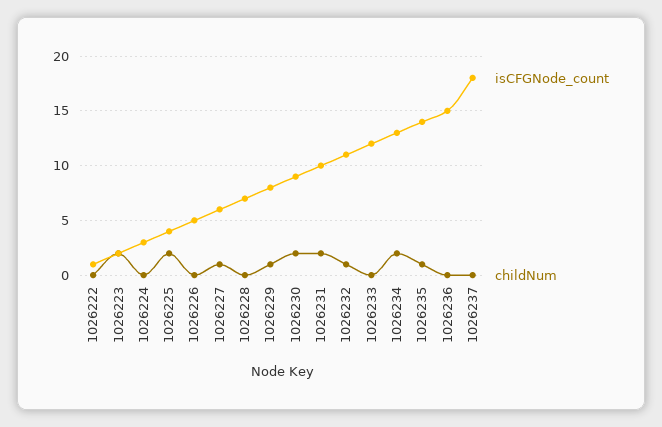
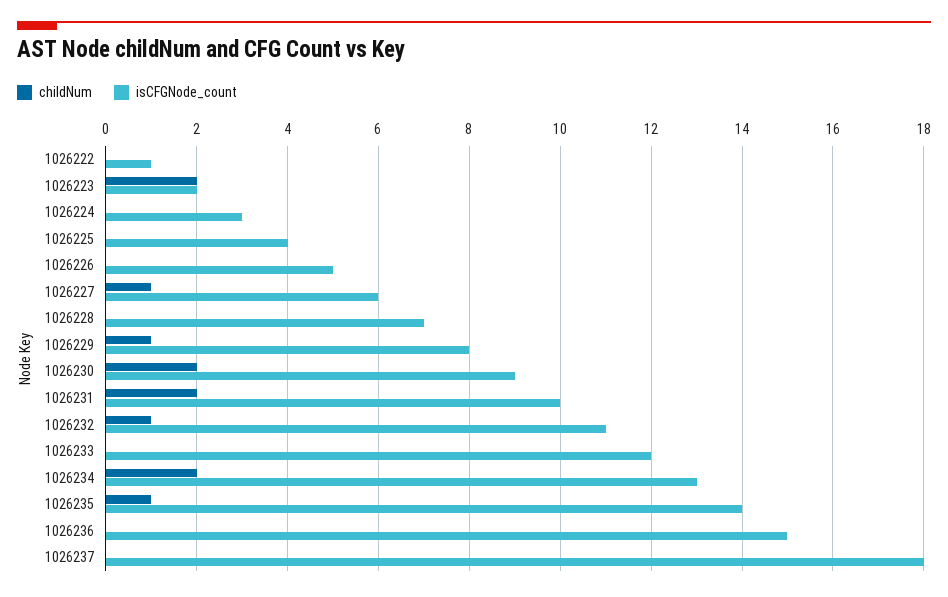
  {
    "isCFGNode_count": {
      "1026222": 1,
      "1026223": 2,
      "1026224": 3,
      "1026225": 4,
      "1026226": 5,
      "1026227": 6,
      "1026228": 7,
      "1026229": 8,
      "1026230": 9,
      "1026231": 10,
      "1026232": 11,
      "1026233": 12,
      "1026234": 13,
      "1026235": 14,
      "1026236": 15,
      "1026237": 18
    },
    "childNum": {
      "1026222": 0,
      "1026223": 2,
      "1026224": 0,
-     "1026225": 2,
+     "1026225": 0,
      "1026226": 0,
      "1026227": 1,
      "1026228": 0,
      "1026229": 1,
      "1026230": 2,
      "1026231": 2,
      "1026232": 1,
      "1026233": 0,
      "1026234": 2,
      "1026235": 1,
      "1026236": 0,
      "1026237": 0
    }
  }

